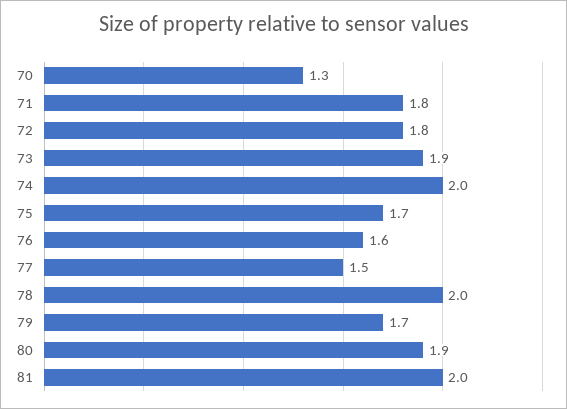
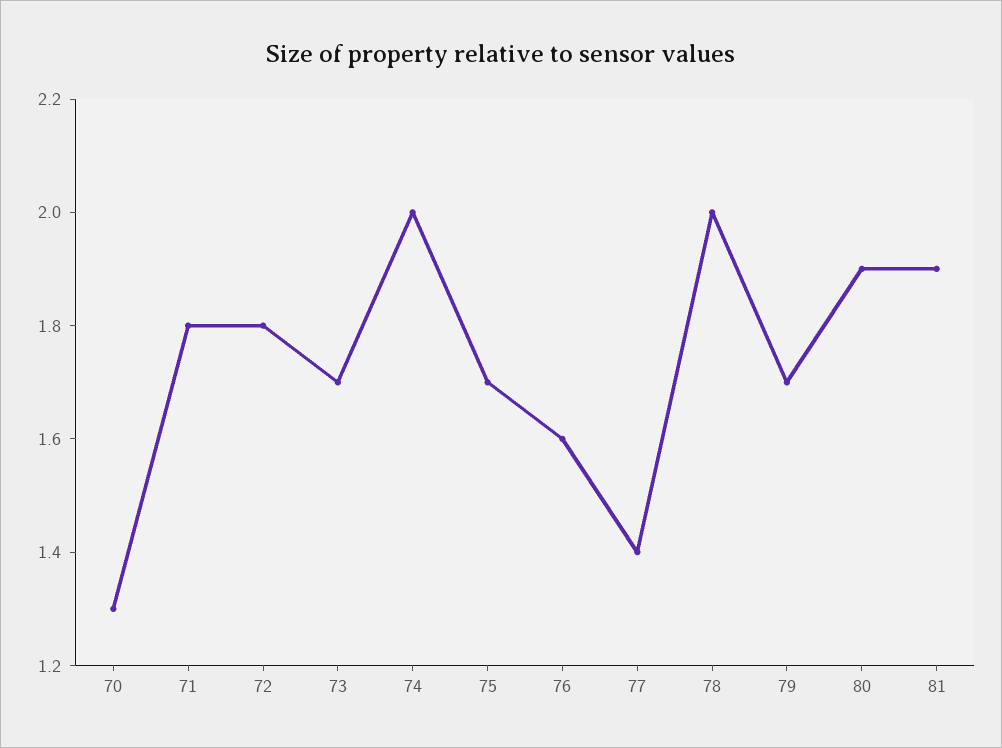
  {
    "70": 1.3,
    "71": 1.8,
    "72": 1.8,
-   "73": 1.9,
+   "73": 1.7,
    "74": 2,
    "75": 1.7,
    "76": 1.6,
-   "77": 1.5,
+   "77": 1.4,
    "78": 2,
    "79": 1.7,
    "80": 1.9,
-   "81": 2
+   "81": 1.9
  }

